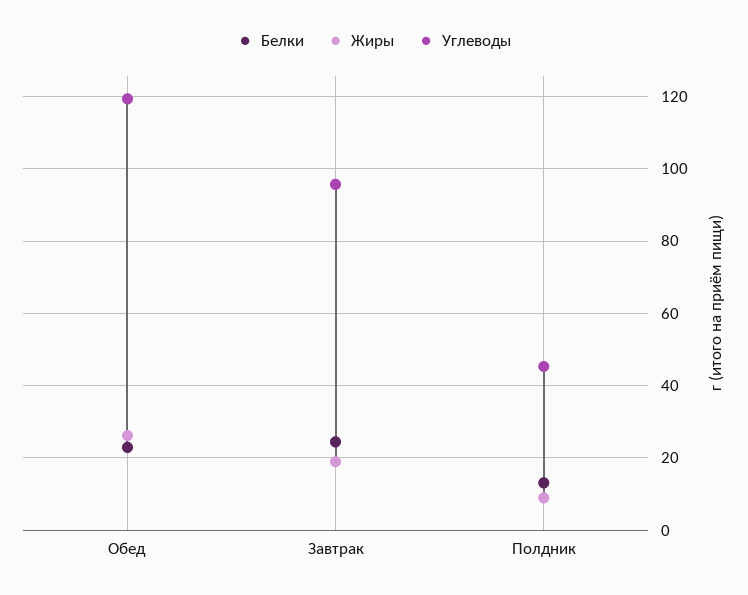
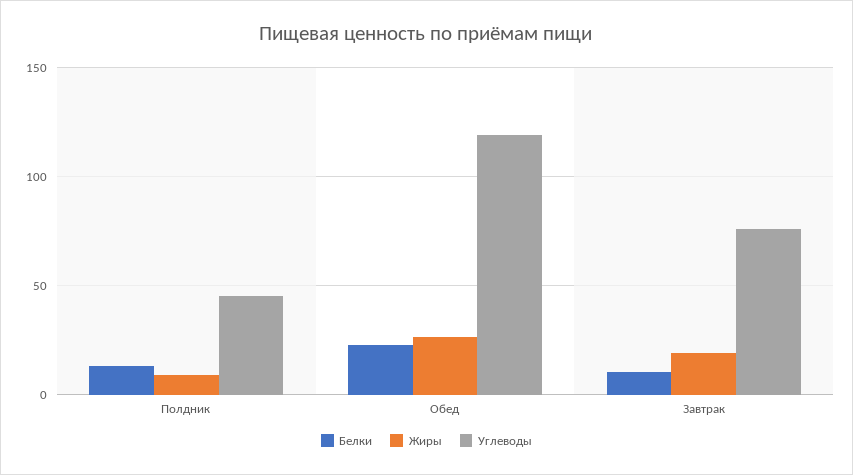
  {
    "Белки": {
      "Обед": 22,
-     "Завтрак": 24,
+     "Завтрак": 10,
      "Полдник": 14
    },
    "Жиры": {
      "Обед": 26,
      "Завтрак": 18,
      "Полдник": 8
    },
    "Углеводы": {
      "Обед": 120,
-     "Завтрак": 96,
+     "Завтрак": 75,
      "Полдник": 46
    }
  }

